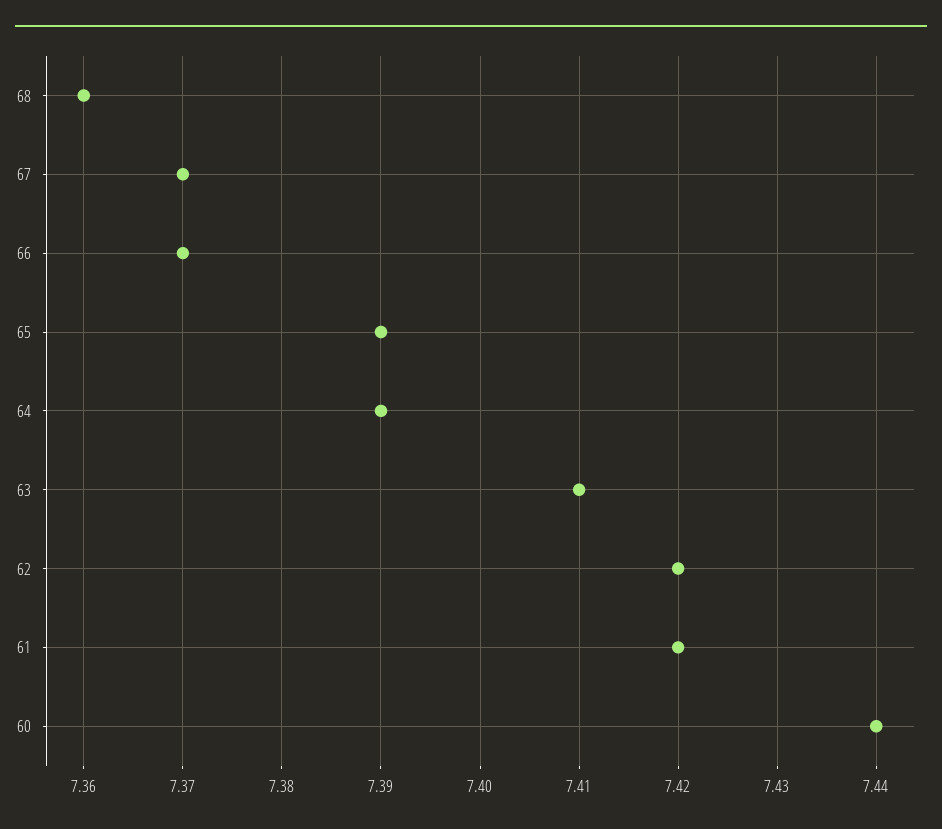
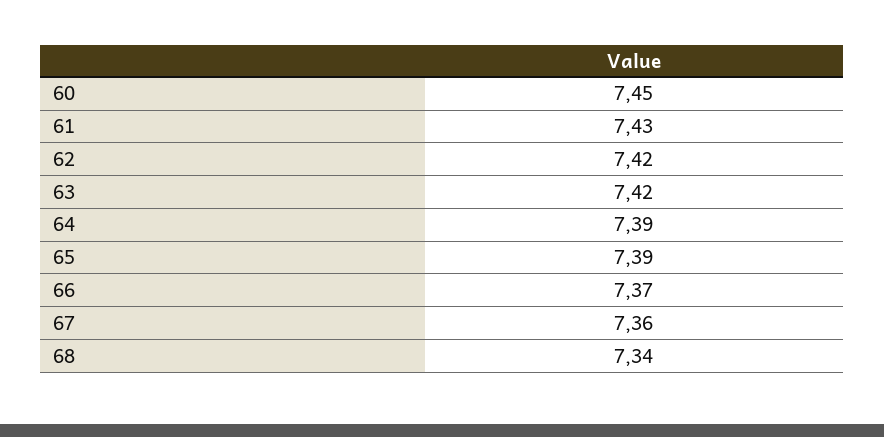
  {
-   "68": 7.36,
+   "68": 7.34,
-   "67": 7.37,
+   "67": 7.36,
    "66": 7.37,
    "65": 7.39,
    "64": 7.39,
-   "63": 7.41,
+   "63": 7.42,
    "62": 7.42,
-   "61": 7.42,
+   "61": 7.43,
-   "60": 7.44
+   "60": 7.45
  }

